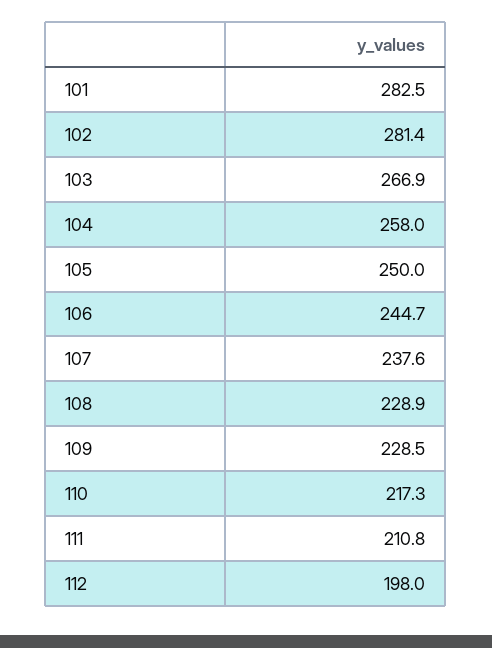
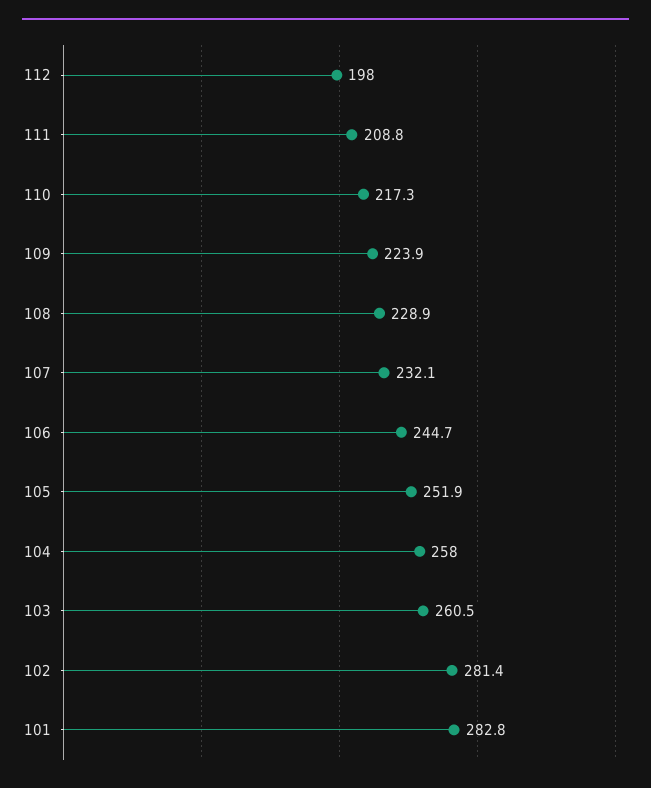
  {
-   "101": 282.5,
+   "101": 282.8,
    "102": 281.4,
-   "103": 266.9,
+   "103": 260.5,
    "104": 258,
-   "105": 250,
+   "105": 251.9,
    "106": 244.7,
-   "107": 237.6,
+   "107": 232.1,
    "108": 228.9,
-   "109": 228.5,
+   "109": 223.9,
    "110": 217.3,
-   "111": 210.8,
+   "111": 208.8,
    "112": 198
  }

